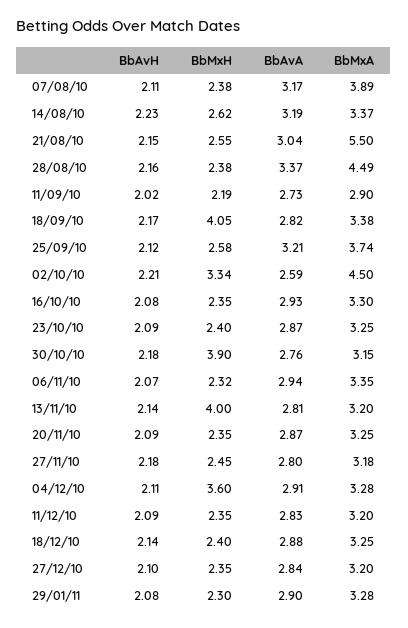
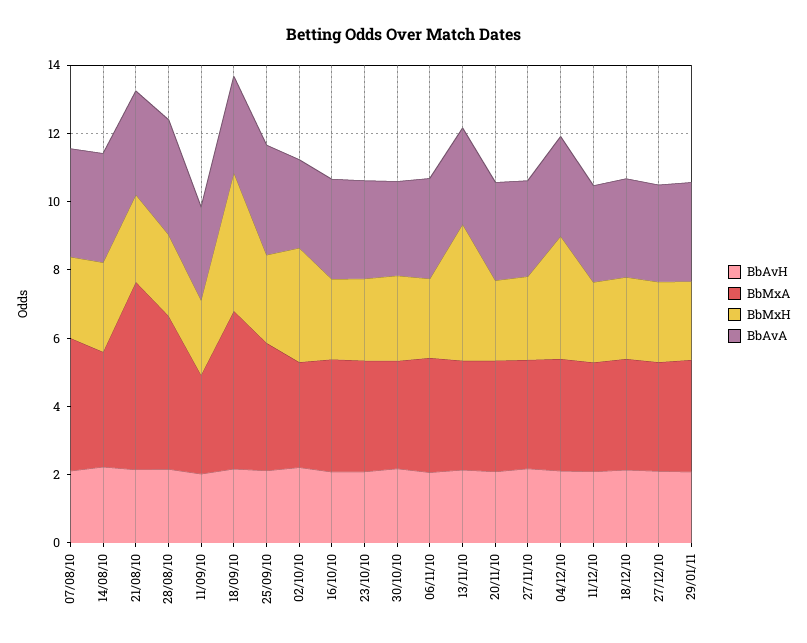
  {
    "BbAvH": {
      "07/08/10": 2.11,
      "14/08/10": 2.23,
      "21/08/10": 2.15,
      "28/08/10": 2.16,
      "11/09/10": 2.02,
      "18/09/10": 2.17,
      "25/09/10": 2.12,
      "02/10/10": 2.21,
      "16/10/10": 2.08,
      "23/10/10": 2.09,
      "30/10/10": 2.18,
      "06/11/10": 2.07,
      "13/11/10": 2.14,
      "20/11/10": 2.09,
      "27/11/10": 2.18,
      "04/12/10": 2.11,
      "11/12/10": 2.09,
      "18/12/10": 2.14,
      "27/12/10": 2.1,
      "29/01/11": 2.08
    },
    "BbMxH": {
      "07/08/10": 2.38,
      "14/08/10": 2.62,
      "21/08/10": 2.55,
      "28/08/10": 2.38,
      "11/09/10": 2.19,
      "18/09/10": 4.05,
      "25/09/10": 2.58,
      "02/10/10": 3.34,
      "16/10/10": 2.35,
      "23/10/10": 2.4,
-     "30/10/10": 3.9,
+     "30/10/10": 2.5,
      "06/11/10": 2.32,
      "13/11/10": 4,
      "20/11/10": 2.35,
      "27/11/10": 2.45,
      "04/12/10": 3.6,
      "11/12/10": 2.35,
      "18/12/10": 2.4,
      "27/12/10": 2.35,
      "29/01/11": 2.3
    },
    "BbAvA": {
      "07/08/10": 3.17,
      "14/08/10": 3.19,
      "21/08/10": 3.04,
      "28/08/10": 3.37,
      "11/09/10": 2.73,
      "18/09/10": 2.82,
      "25/09/10": 3.21,
      "02/10/10": 2.59,
      "16/10/10": 2.93,
      "23/10/10": 2.87,
      "30/10/10": 2.76,
      "06/11/10": 2.94,
      "13/11/10": 2.81,
      "20/11/10": 2.87,
      "27/11/10": 2.8,
      "04/12/10": 2.91,
      "11/12/10": 2.83,
      "18/12/10": 2.88,
      "27/12/10": 2.84,
      "29/01/11": 2.9
    },
    "BbMxA": {
      "07/08/10": 3.89,
      "14/08/10": 3.37,
      "21/08/10": 5.5,
      "28/08/10": 4.49,
      "11/09/10": 2.9,
-     "18/09/10": 3.38,
+     "18/09/10": 4.5,
      "25/09/10": 3.74,
-     "02/10/10": 4.5,
+     "02/10/10": 3,
      "16/10/10": 3.3,
      "23/10/10": 3.25,
      "30/10/10": 3.15,
      "06/11/10": 3.35,
      "13/11/10": 3.2,
      "20/11/10": 3.25,
      "27/11/10": 3.18,
      "04/12/10": 3.28,
      "11/12/10": 3.2,
      "18/12/10": 3.25,
      "27/12/10": 3.2,
      "29/01/11": 3.28
    }
  }

